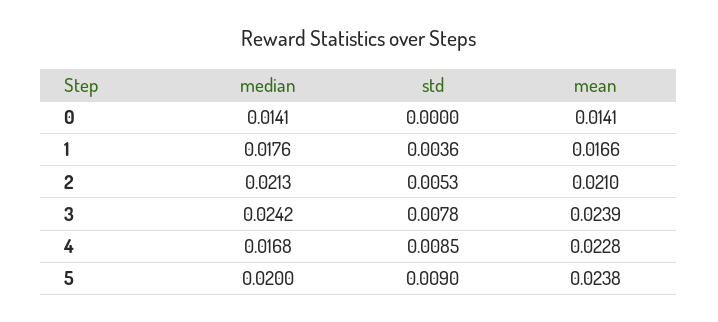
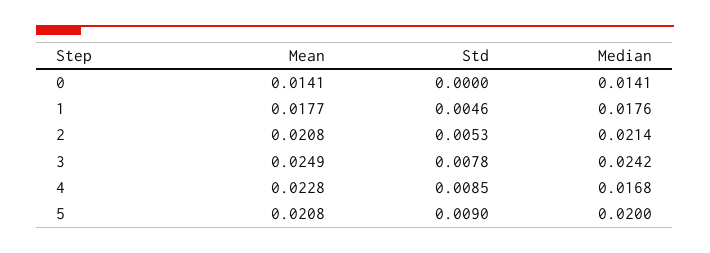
  {
    "median": {
      "0": 0.0141,
      "1": 0.0176,
-     "2": 0.0213,
+     "2": 0.0214,
      "3": 0.0242,
      "4": 0.0168,
      "5": 0.02
    },
    "std": {
      "0": 0,
-     "1": 0.0036,
+     "1": 0.0046,
      "2": 0.0053,
      "3": 0.0078,
      "4": 0.0085,
      "5": 0.009
    },
    "mean": {
      "0": 0.0141,
-     "1": 0.0166,
+     "1": 0.0177,
-     "2": 0.021,
+     "2": 0.0208,
-     "3": 0.0239,
+     "3": 0.0249,
      "4": 0.0228,
-     "5": 0.0238
+     "5": 0.0208
    }
  }

